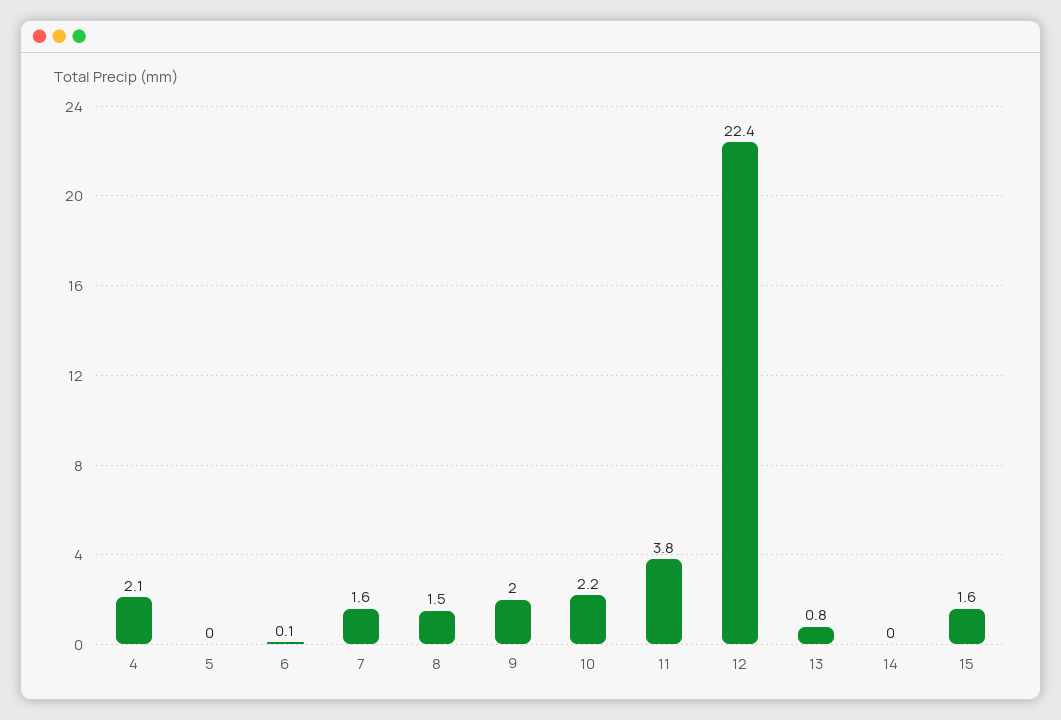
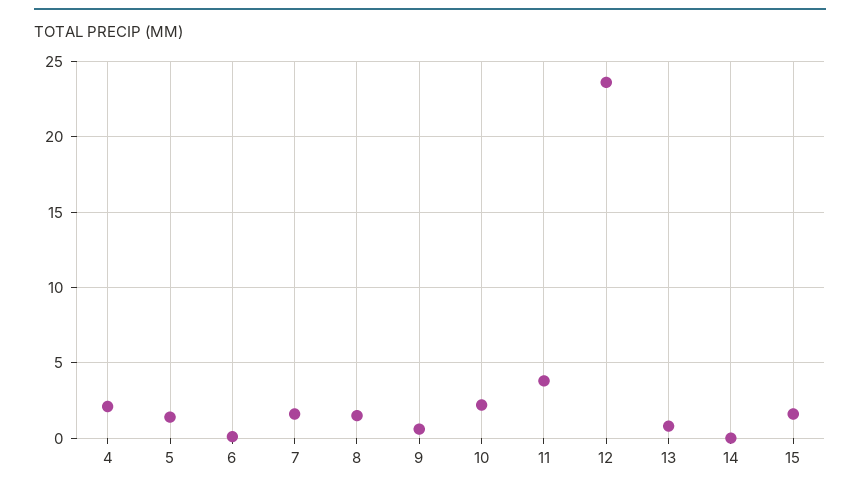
  {
    "4": 2.1,
-   "5": 0,
+   "5": 1.5,
    "6": 0.1,
    "7": 1.6,
    "8": 1.5,
-   "9": 2,
+   "9": 0.5,
    "10": 2.2,
    "11": 3.8,
-   "12": 22.4,
+   "12": 23.5,
    "13": 0.8,
    "14": 0,
    "15": 1.6
  }

